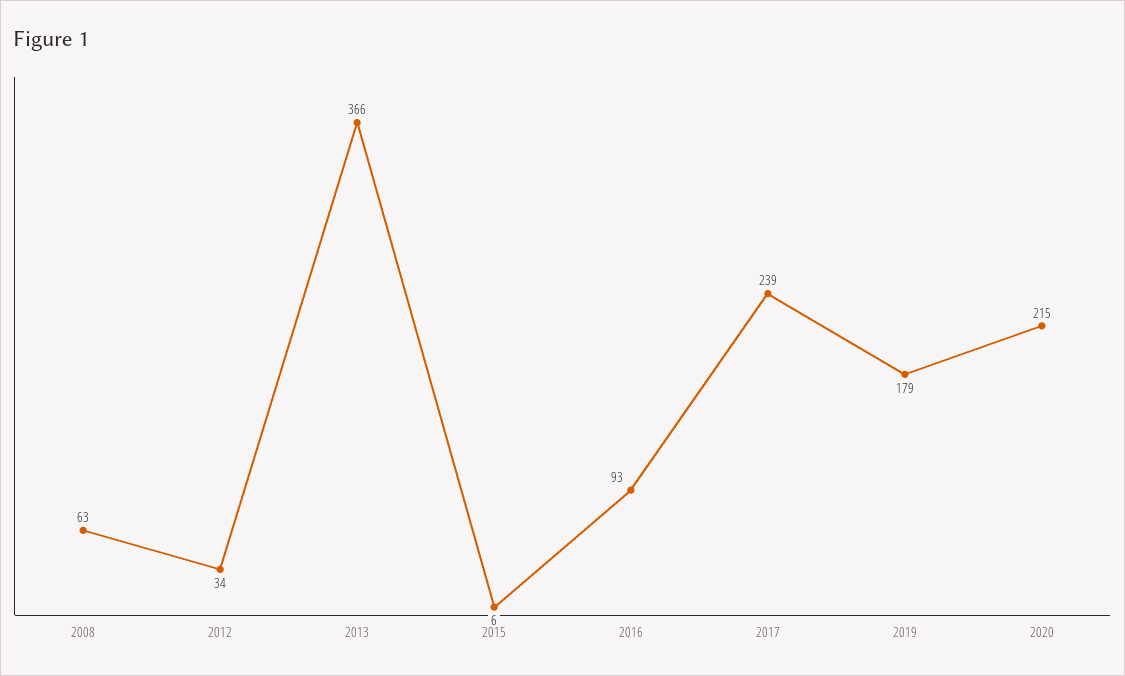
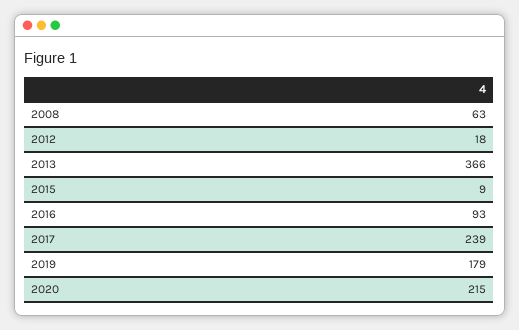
  {
    "2008": 63,
-   "2012": 34,
+   "2012": 18,
    "2013": 366,
-   "2015": 6,
+   "2015": 9,
    "2016": 93,
    "2017": 239,
    "2019": 179,
    "2020": 215
  }

